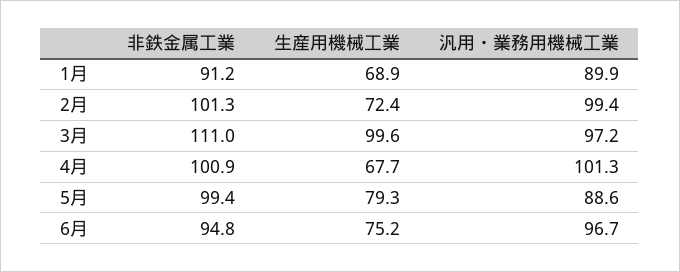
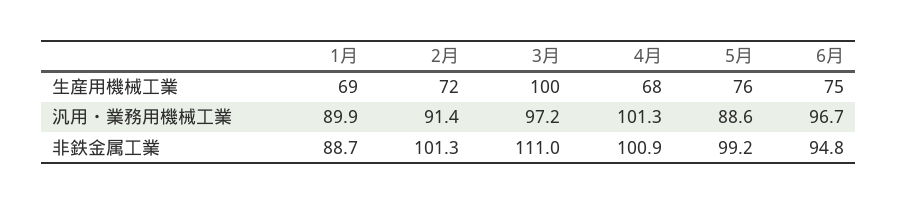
  {
    "非鉄金属工業": {
-     "1月": 91.2,
+     "1月": 88.7,
      "2月": 101.3,
      "3月": 111,
      "4月": 100.9,
-     "5月": 99.4,
+     "5月": 99.2,
      "6月": 94.8
    },
    "生産用機械工業": {
      "1月": 68.9,
      "2月": 72.4,
      "3月": 99.6,
      "4月": 67.7,
-     "5月": 79.3,
+     "5月": 76,
      "6月": 75.2
    },
    "汎用・業務用機械工業": {
      "1月": 89.9,
-     "2月": 99.4,
+     "2月": 91.4,
      "3月": 97.2,
      "4月": 101.3,
      "5月": 88.6,
      "6月": 96.7
    }
  }

